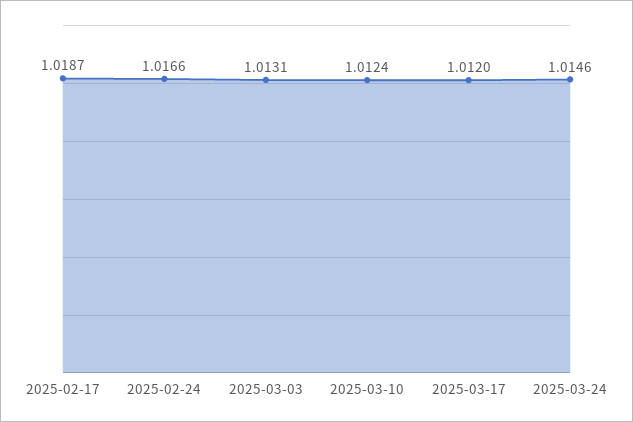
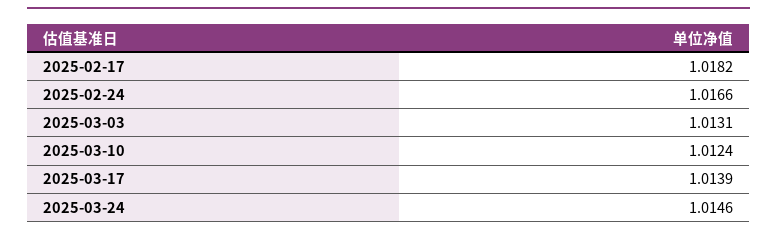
  {
-   "2025-02-17": 1.0187,
+   "2025-02-17": 1.0182,
    "2025-02-24": 1.0166,
    "2025-03-03": 1.0131,
    "2025-03-10": 1.0124,
-   "2025-03-17": 1.012,
+   "2025-03-17": 1.0139,
    "2025-03-24": 1.0146
  }

